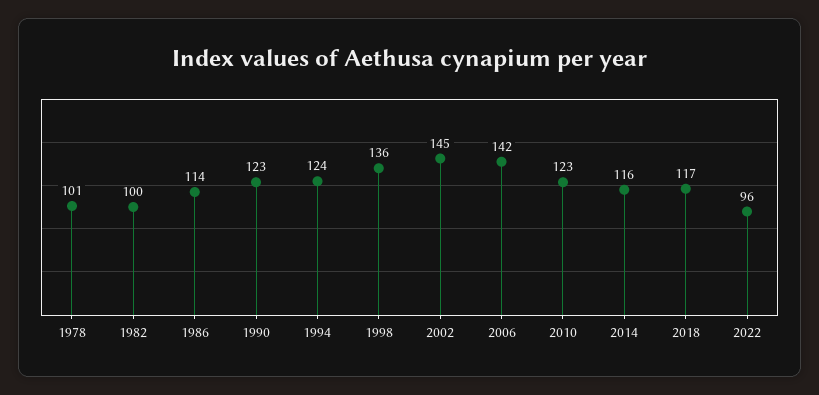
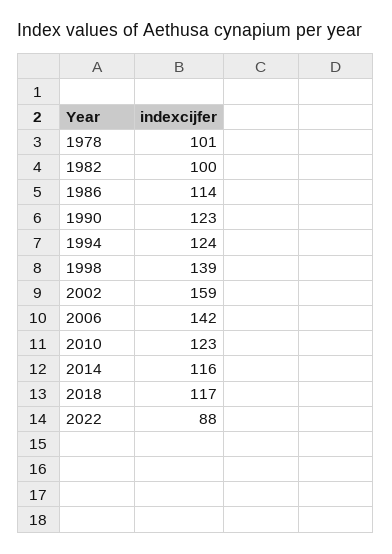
  {
    "1978": 101,
    "1982": 100,
    "1986": 114,
    "1990": 123,
    "1994": 124,
-   "1998": 136,
+   "1998": 139,
-   "2002": 145,
+   "2002": 159,
    "2006": 142,
    "2010": 123,
    "2014": 116,
    "2018": 117,
-   "2022": 96
+   "2022": 88
  }

